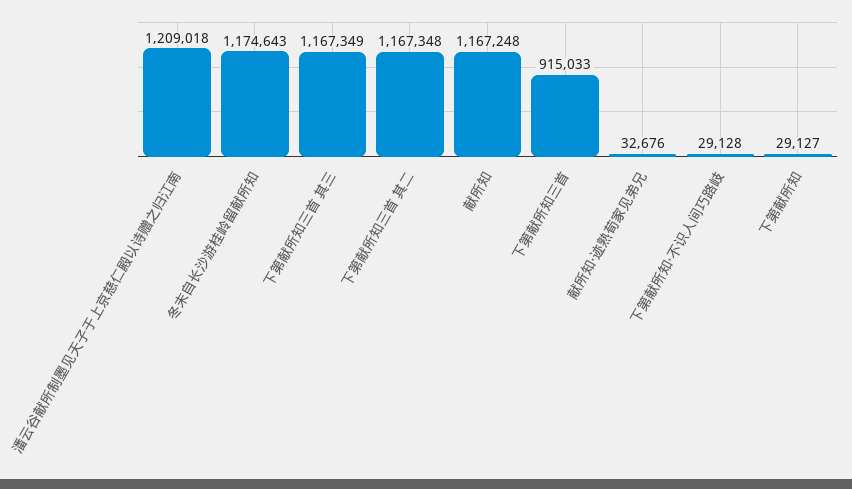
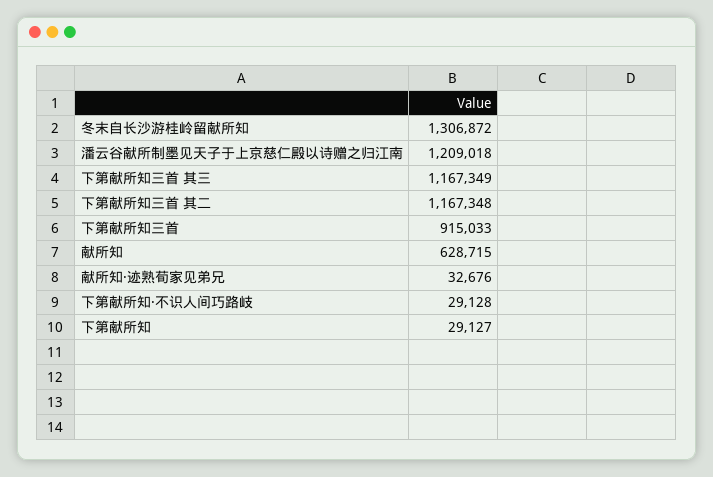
  {
    "潘云谷献所制墨见天子于上京慈仁殿以诗赠之归江南": 1209018,
-   "冬末自长沙游桂岭留献所知": 1174643,
+   "冬末自长沙游桂岭留献所知": 1306872,
    "下第献所知三首 其三": 1167349,
    "下第献所知三首 其二": 1167348,
-   "献所知": 1167248,
+   "献所知": 628715,
    "下第献所知三首": 915033,
    "献所知·迹熟荀家见弟兄": 32676,
    "下第献所知·不识人间巧路岐": 29128,
    "下第献所知": 29127
  }

